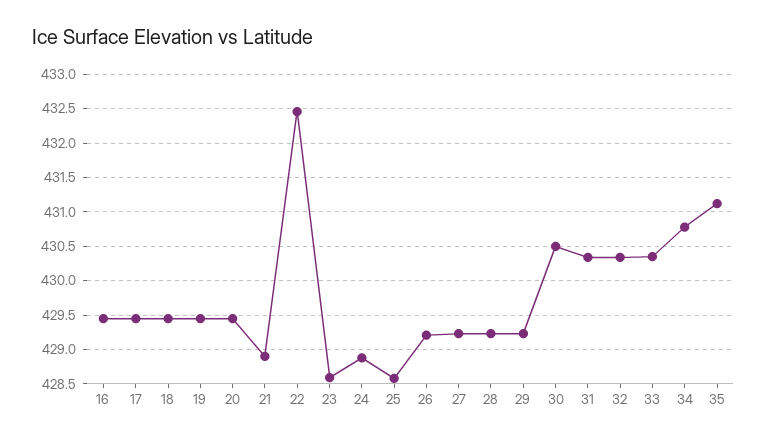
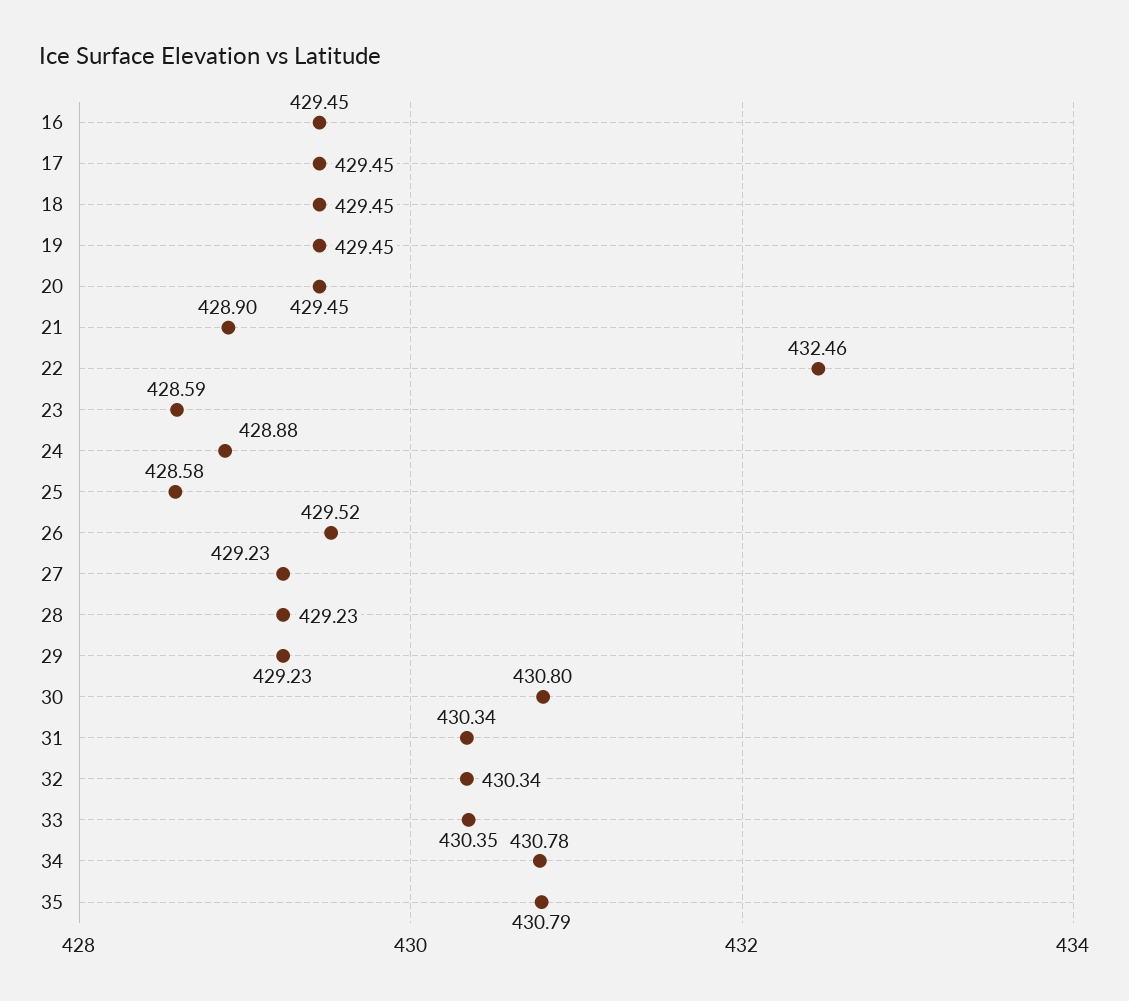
  {
    "16": 429.45,
    "17": 429.45,
    "18": 429.45,
    "19": 429.45,
    "20": 429.45,
    "21": 428.9,
    "22": 432.46,
    "23": 428.59,
    "24": 428.88,
    "25": 428.58,
-   "26": 429.2,
+   "26": 429.52,
    "27": 429.23,
    "28": 429.23,
    "29": 429.23,
-   "30": 430.5,
+   "30": 430.8,
    "31": 430.34,
    "32": 430.34,
    "33": 430.35,
    "34": 430.78,
-   "35": 431.1
+   "35": 430.79
  }

